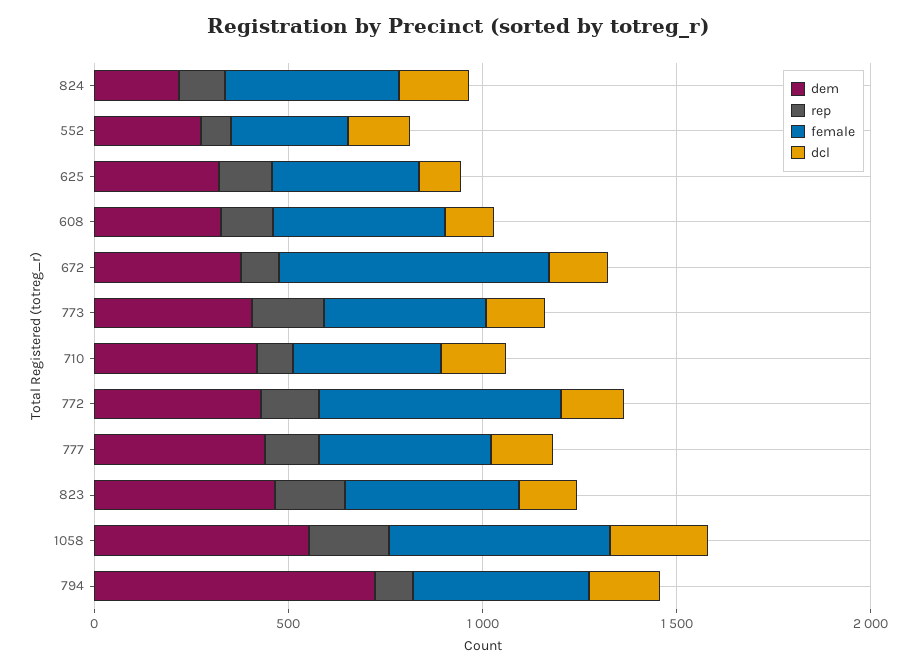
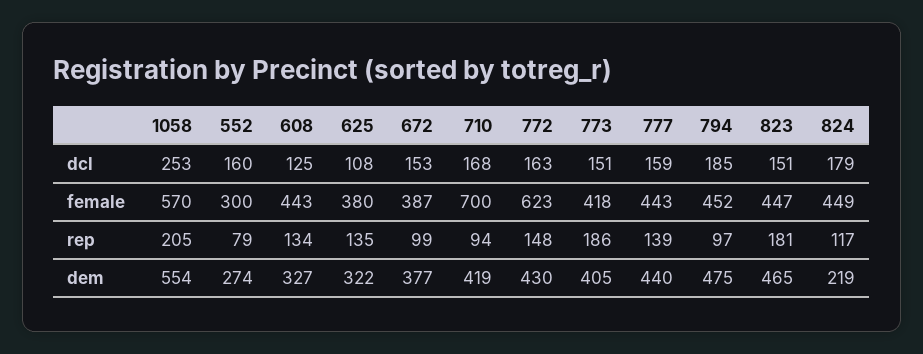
  {
    "dem": {
      "824": 219,
      "552": 274,
      "625": 322,
      "608": 327,
      "672": 377,
      "773": 405,
      "710": 419,
      "772": 430,
      "777": 440,
      "823": 465,
      "1058": 554,
-     "794": 700
+     "794": 475
    },
    "rep": {
      "824": 117,
      "552": 79,
      "625": 135,
      "608": 134,
      "672": 99,
      "773": 186,
      "710": 94,
      "772": 148,
      "777": 139,
      "823": 181,
      "1058": 205,
      "794": 97
    },
    "female": {
      "824": 449,
      "552": 300,
      "625": 380,
      "608": 443,
-     "672": 700,
+     "672": 387,
      "773": 418,
-     "710": 400,
+     "710": 700,
      "772": 623,
      "777": 443,
      "823": 447,
      "1058": 570,
      "794": 452
    },
    "dcl": {
      "824": 179,
      "552": 160,
      "625": 108,
      "608": 125,
      "672": 153,
      "773": 151,
      "710": 168,
      "772": 163,
      "777": 159,
      "823": 151,
      "1058": 253,
      "794": 185
    }
  }

